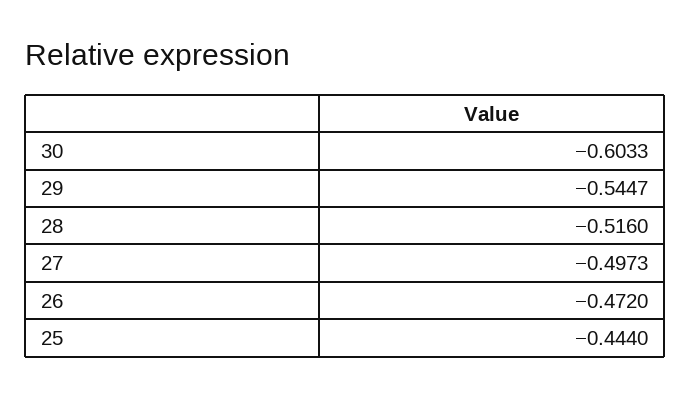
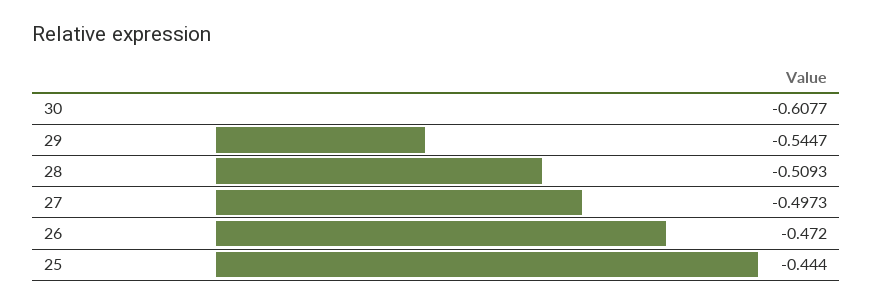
  {
-   "30": -0.6033,
+   "30": -0.6077,
    "29": -0.5447,
-   "28": -0.516,
+   "28": -0.5093,
    "27": -0.4973,
    "26": -0.472,
    "25": -0.444
  }

